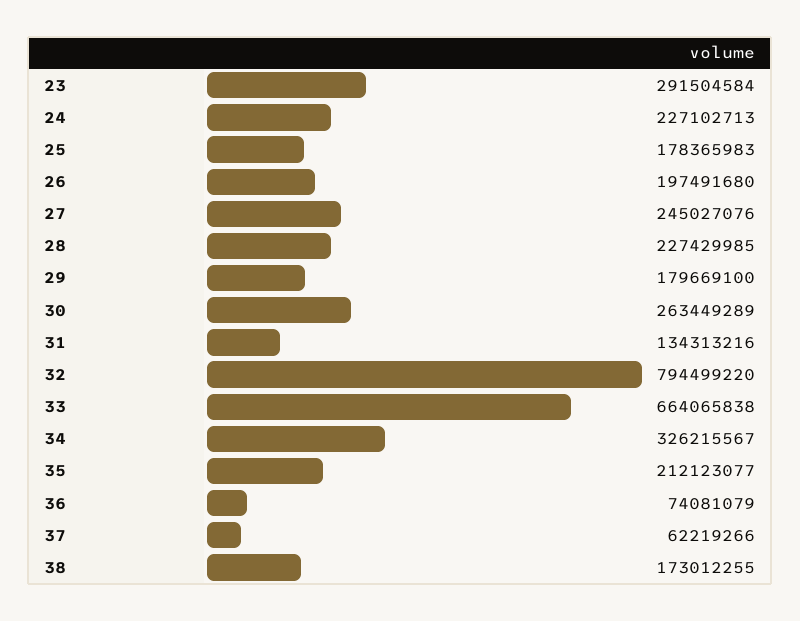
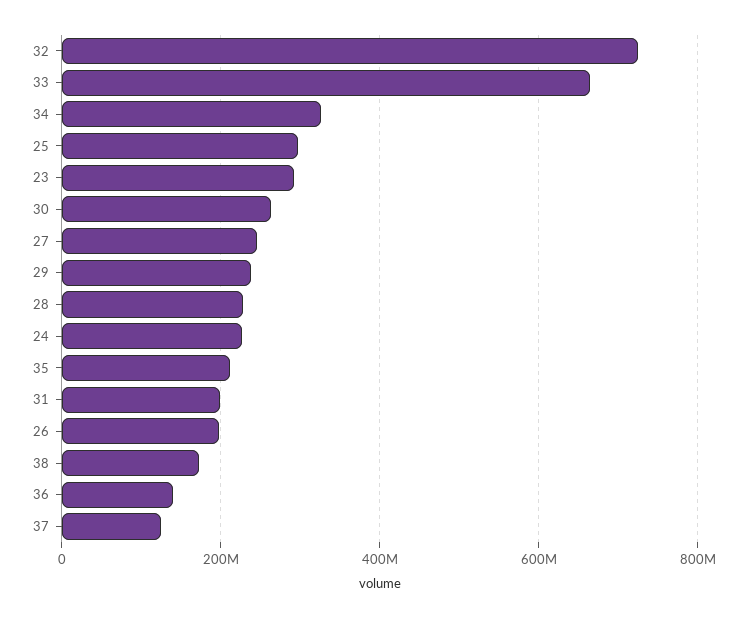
  {
    "23": 291504584,
    "24": 227102713,
-   "25": 178365983,
+   "25": 300000000,
    "26": 197491680,
    "27": 245027076,
    "28": 227429985,
-   "29": 179669100,
+   "29": 240000000,
    "30": 263449289,
-   "31": 134313216,
+   "31": 200000000,
-   "32": 794499220,
+   "32": 720000000,
    "33": 664065838,
    "34": 326215567,
    "35": 212123077,
-   "36": 74081079,
+   "36": 140000000,
-   "37": 62219266,
+   "37": 120000000,
    "38": 173012255
  }

